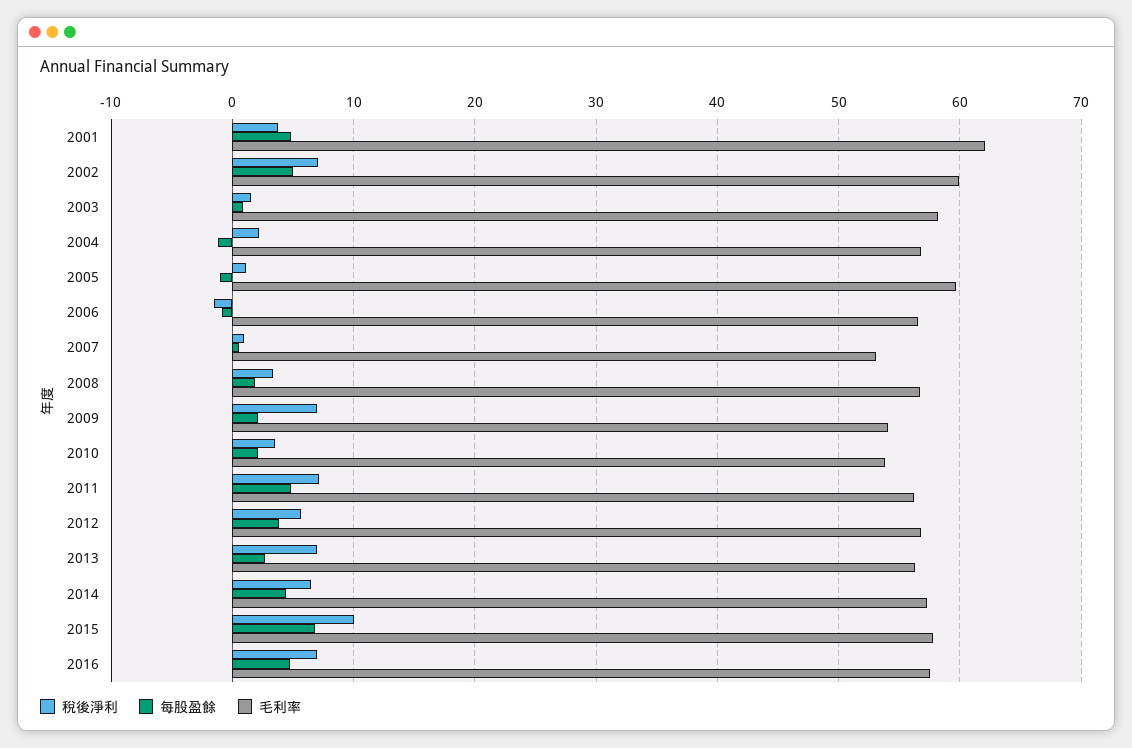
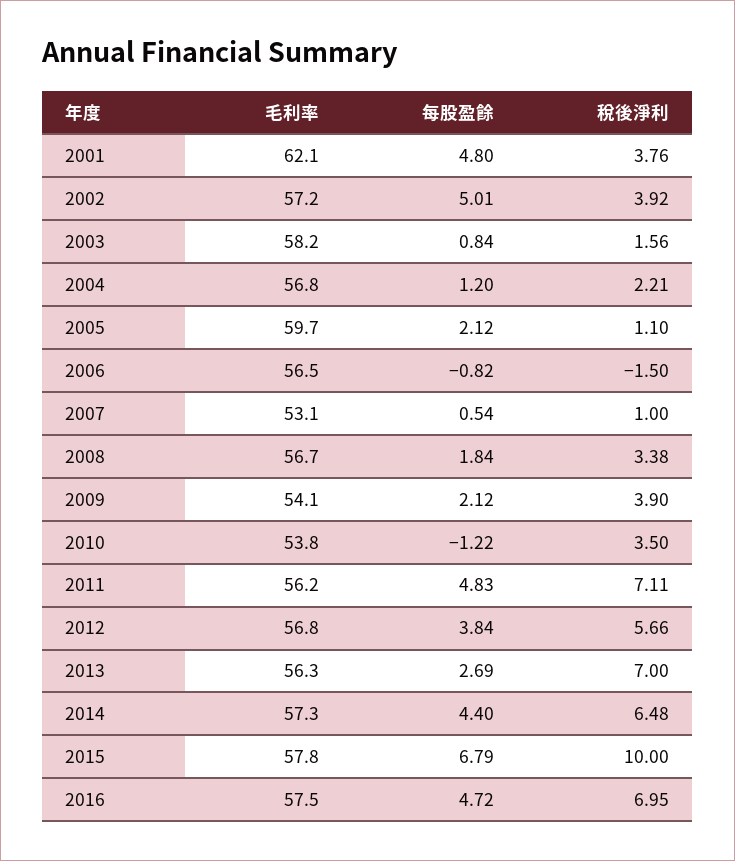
  {
    "稅後淨利": {
      "2001": 3.76,
-     "2002": 7,
+     "2002": 3.92,
      "2003": 1.56,
      "2004": 2.21,
      "2005": 1.1,
      "2006": -1.5,
      "2007": 1,
      "2008": 3.38,
-     "2009": 7,
+     "2009": 3.9,
      "2010": 3.5,
      "2011": 7.11,
      "2012": 5.66,
      "2013": 7,
      "2014": 6.48,
      "2015": 10,
      "2016": 6.95
    },
    "每股盈餘": {
      "2001": 4.8,
      "2002": 5.01,
      "2003": 0.84,
-     "2004": -1,
+     "2004": 1.2,
-     "2005": -1,
+     "2005": 2.12,
      "2006": -0.82,
      "2007": 0.54,
      "2008": 1.84,
      "2009": 2.12,
-     "2010": 2,
+     "2010": -1.22,
      "2011": 4.83,
      "2012": 3.84,
      "2013": 2.69,
      "2014": 4.4,
      "2015": 6.79,
      "2016": 4.72
    },
    "毛利率": {
      "2001": 62.1,
-     "2002": 60,
+     "2002": 57.2,
      "2003": 58.2,
      "2004": 56.8,
      "2005": 59.7,
      "2006": 56.5,
      "2007": 53.1,
      "2008": 56.7,
      "2009": 54.1,
      "2010": 53.8,
      "2011": 56.2,
      "2012": 56.8,
      "2013": 56.3,
      "2014": 57.3,
      "2015": 57.8,
      "2016": 57.5
    }
  }

